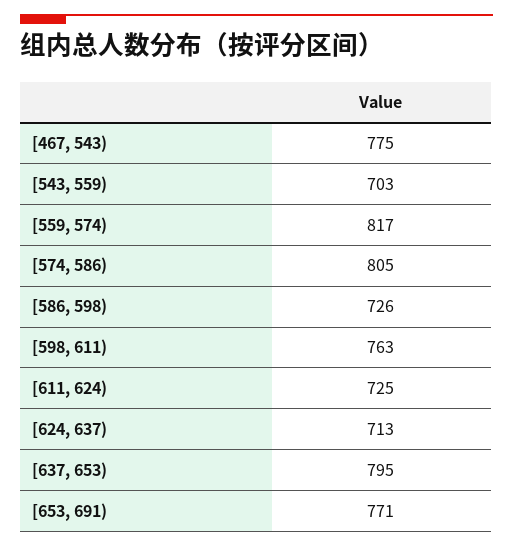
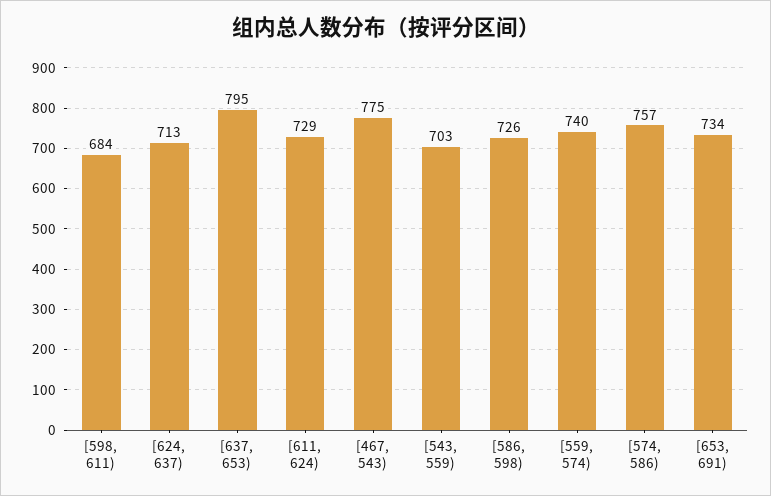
  {
    "[467, 543)": 775,
    "[543, 559)": 703,
-   "[559, 574)": 817,
+   "[559, 574)": 740,
-   "[574, 586)": 805,
+   "[574, 586)": 757,
    "[586, 598)": 726,
-   "[598, 611)": 763,
+   "[598, 611)": 684,
-   "[611, 624)": 725,
+   "[611, 624)": 729,
    "[624, 637)": 713,
    "[637, 653)": 795,
-   "[653, 691)": 771
+   "[653, 691)": 734
  }

